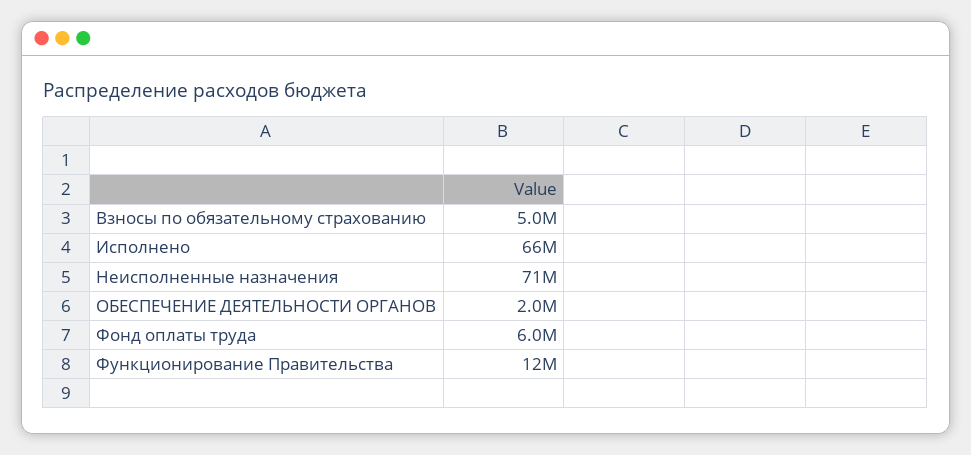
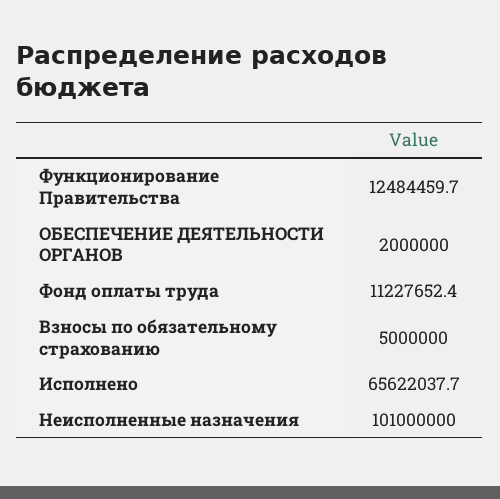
  {
    "Взносы по обязательному страхованию": 5000000,
    "Исполнено": 65622037.7,
-   "Неисполненные назначения": 71000000,
+   "Неисполненные назначения": 101000000,
    "ОБЕСПЕЧЕНИЕ ДЕЯТЕЛЬНОСТИ ОРГАНОВ": 2000000,
-   "Фонд оплаты труда": 6000000,
+   "Фонд оплаты труда": 11227652.4,
    "Функционирование Правительства": 12484459.7
  }

